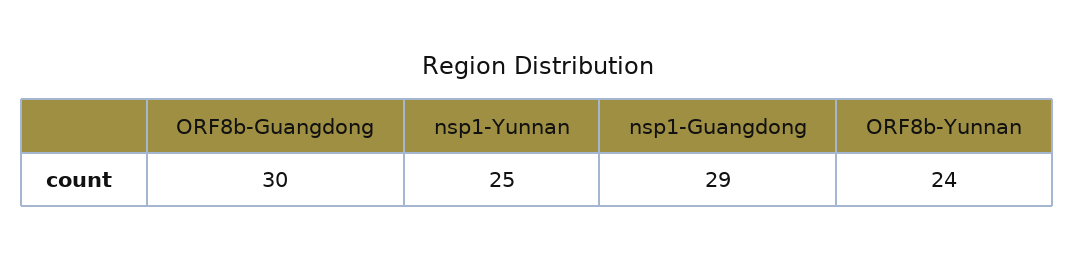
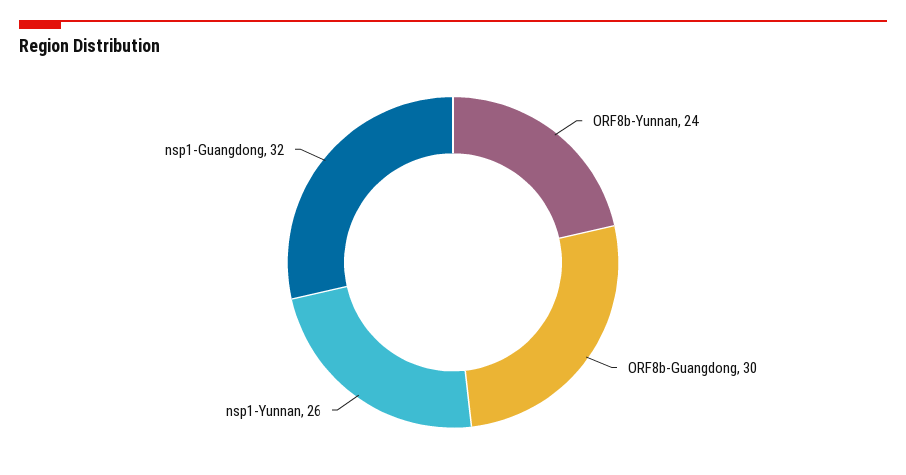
  {
    "ORF8b-Guangdong": 30,
-   "nsp1-Yunnan": 25,
+   "nsp1-Yunnan": 26,
-   "nsp1-Guangdong": 29,
+   "nsp1-Guangdong": 32,
    "ORF8b-Yunnan": 24
  }

